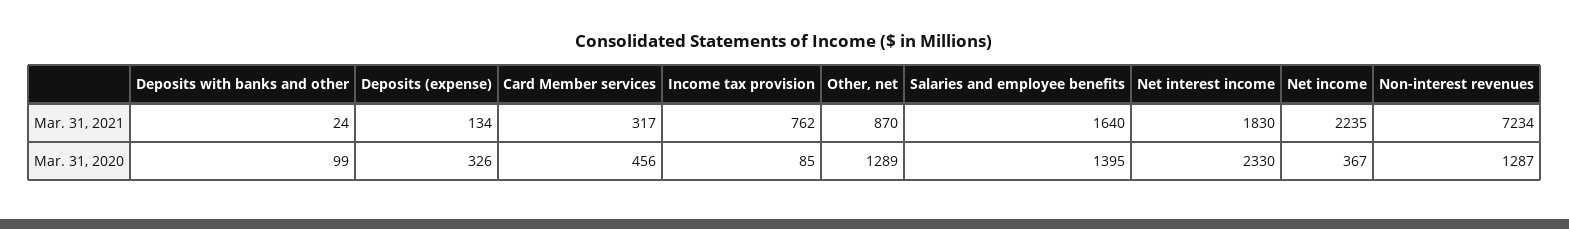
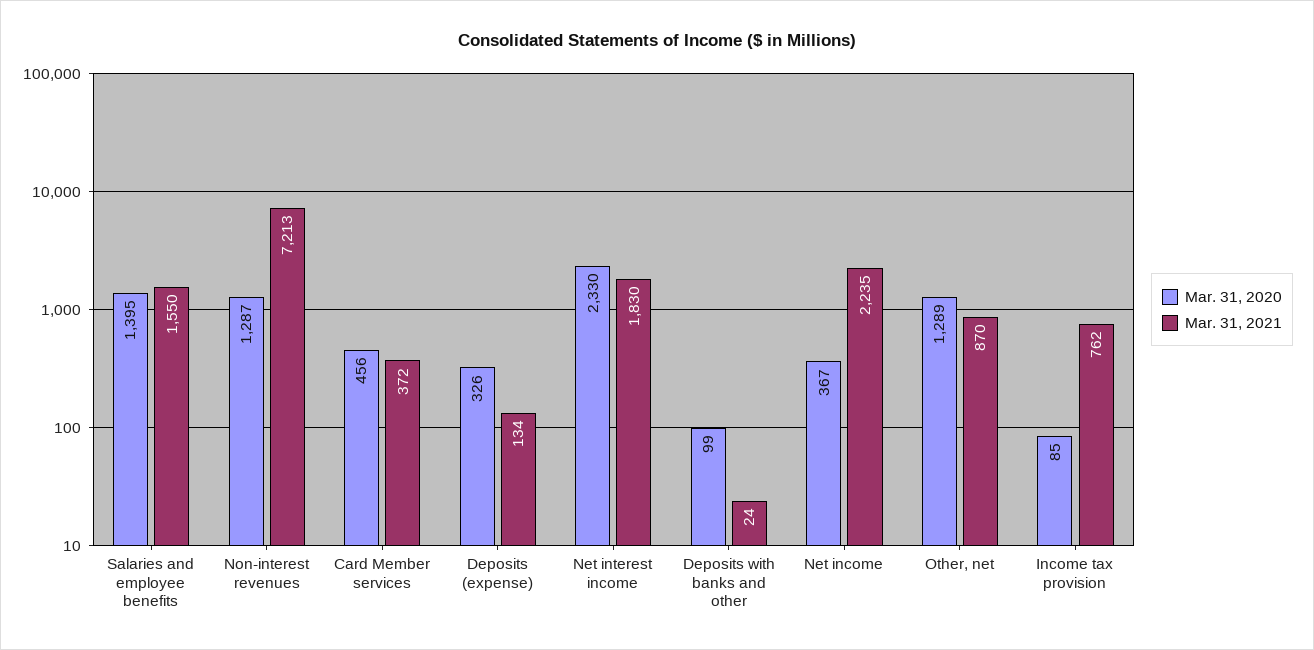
  {
    "Mar. 31, 2021": {
      "Deposits with banks and other": 24,
      "Deposits (expense)": 134,
-     "Card Member services": 317,
+     "Card Member services": 372,
      "Income tax provision": 762,
      "Other, net": 870,
-     "Salaries and employee benefits": 1640,
+     "Salaries and employee benefits": 1550,
      "Net interest income": 1830,
      "Net income": 2235,
-     "Non-interest revenues": 7234
+     "Non-interest revenues": 7213
    },
    "Mar. 31, 2020": {
      "Deposits with banks and other": 99,
      "Deposits (expense)": 326,
      "Card Member services": 456,
      "Income tax provision": 85,
      "Other, net": 1289,
      "Salaries and employee benefits": 1395,
      "Net interest income": 2330,
      "Net income": 367,
      "Non-interest revenues": 1287
    }
  }

